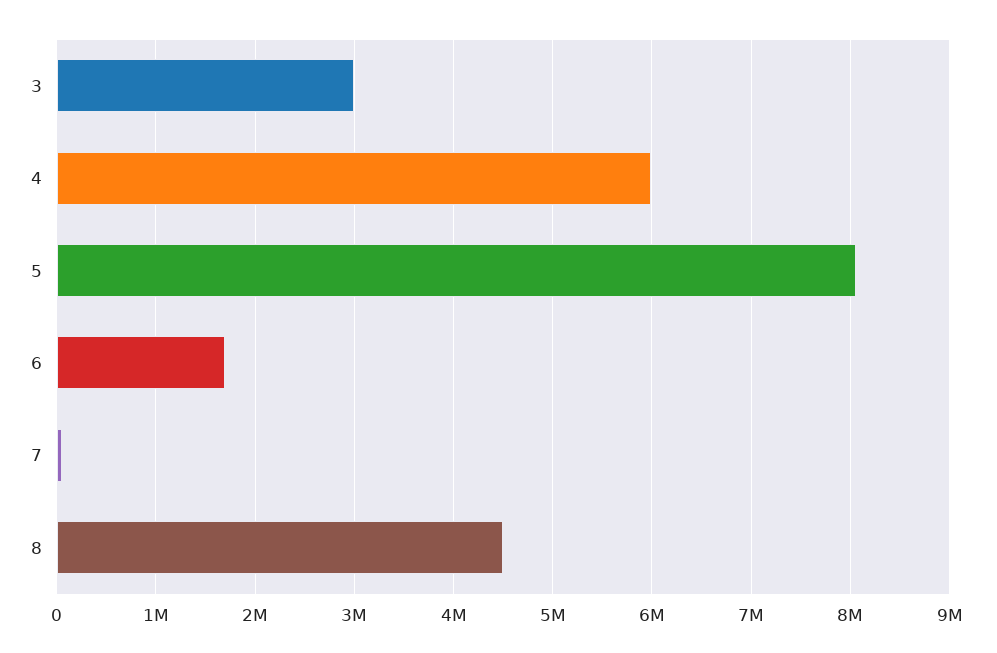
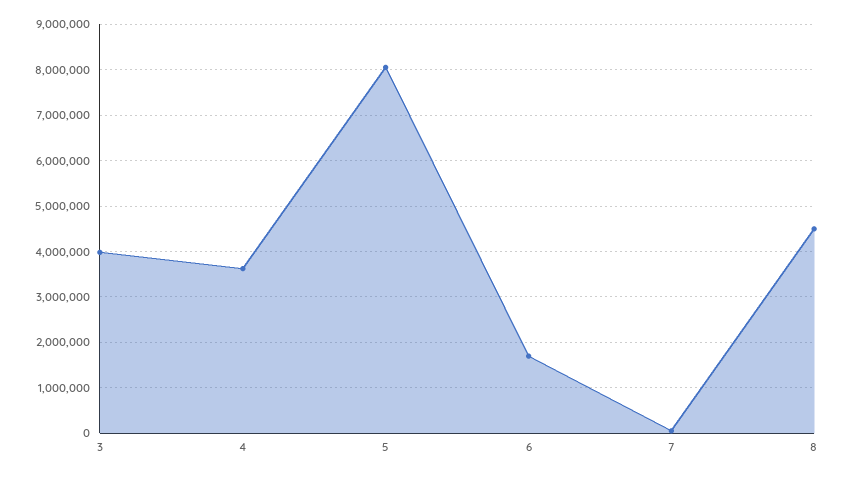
  {
-   "3": 3000000,
+   "3": 4000000,
-   "4": 6000000,
+   "4": 3600000,
    "5": 8100000,
    "6": 1700000,
    "7": 100000,
    "8": 4500000
  }

